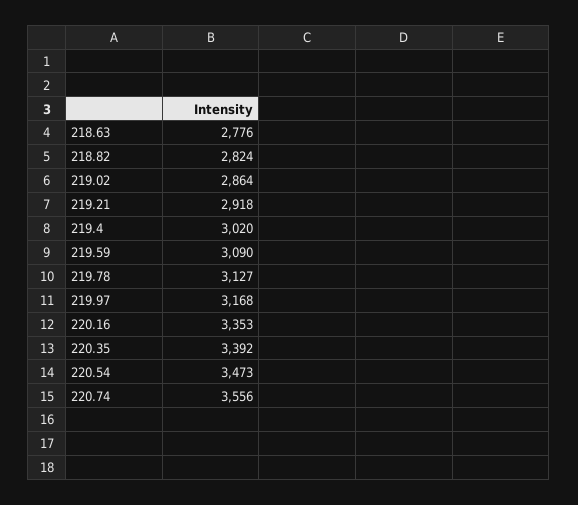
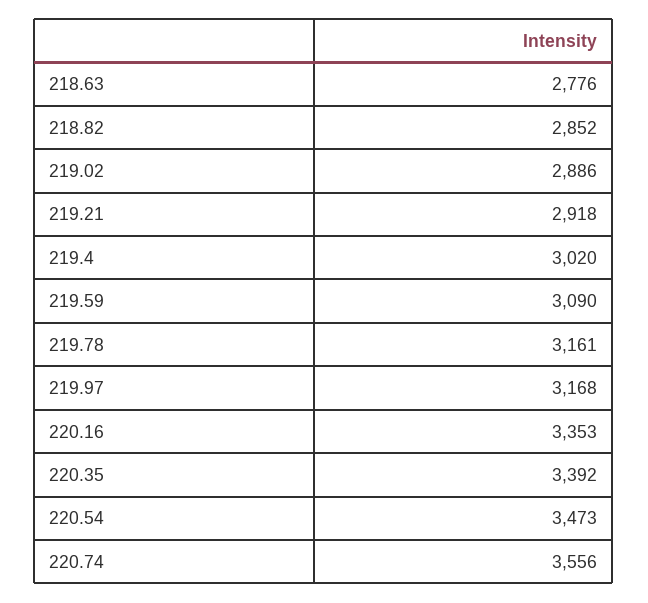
  {
    "218.63": 2776,
-   "218.82": 2824,
+   "218.82": 2852,
-   "219.02": 2864,
+   "219.02": 2886,
    "219.21": 2918,
    "219.4": 3020,
    "219.59": 3090,
-   "219.78": 3127,
+   "219.78": 3161,
    "219.97": 3168,
    "220.16": 3353,
    "220.35": 3392,
    "220.54": 3473,
    "220.74": 3556
  }

